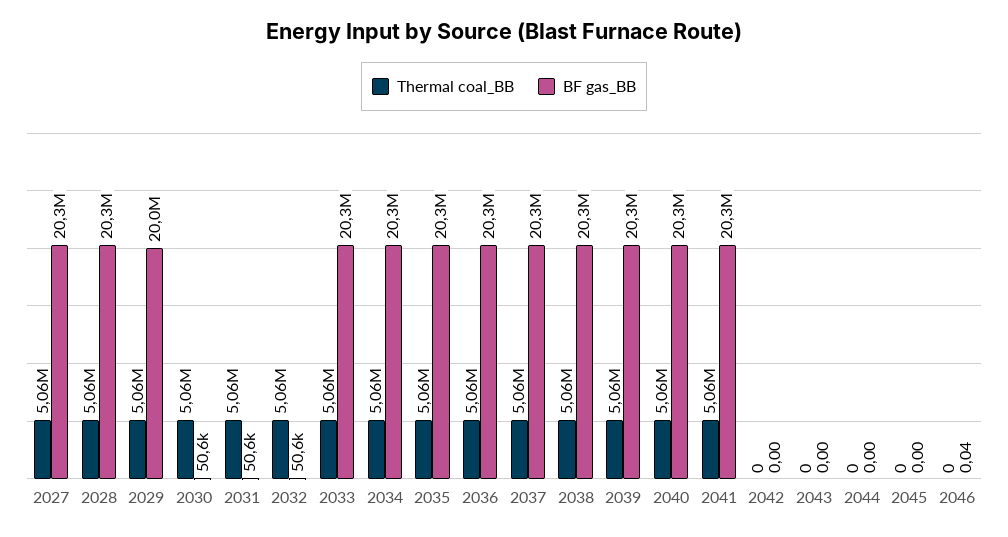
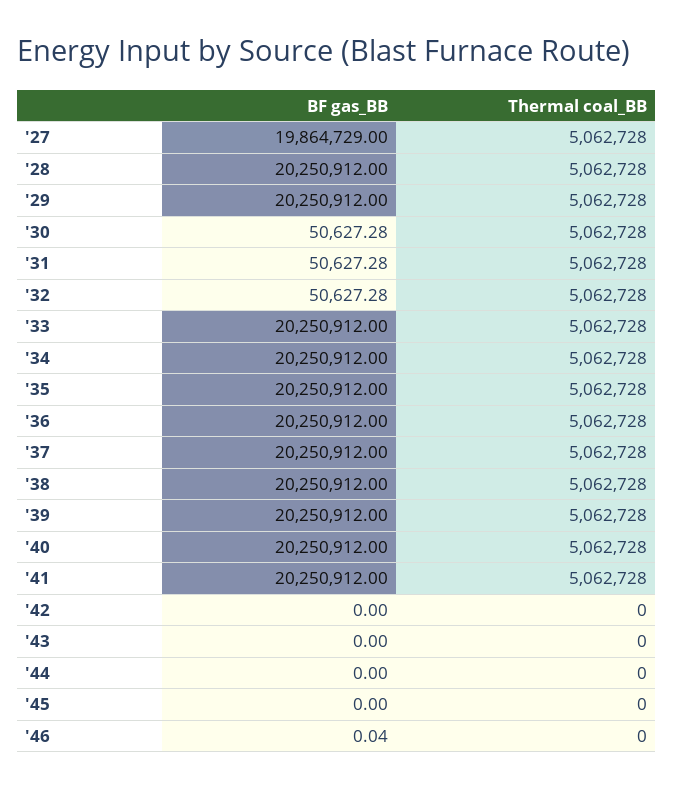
  {
    "Thermal coal_BB": {
      "2027": 5062728,
      "2028": 5062728,
      "2029": 5062728,
      "2030": 5062728,
      "2031": 5062728,
      "2032": 5062728,
      "2033": 5062728,
      "2034": 5062728,
      "2035": 5062728,
      "2036": 5062728,
      "2037": 5062728,
      "2038": 5062728,
      "2039": 5062728,
      "2040": 5062728,
      "2041": 5062728,
      "2042": 0,
      "2043": 0,
      "2044": 0,
      "2045": 0,
      "2046": 0
    },
    "BF gas_BB": {
-     "2027": 20300000,
+     "2027": 19864729,
      "2028": 20250912,
-     "2029": 20000000,
+     "2029": 20250912,
      "2030": 50627.28,
      "2031": 50627.28,
      "2032": 50627.28,
      "2033": 20250912,
      "2034": 20250912,
      "2035": 20250912,
      "2036": 20250912,
      "2037": 20250912,
      "2038": 20250912,
      "2039": 20250912,
      "2040": 20250912,
      "2041": 20250912,
      "2042": 0,
      "2043": 0,
      "2044": 0,
      "2045": 0,
      "2046": 0.04
    }
  }

